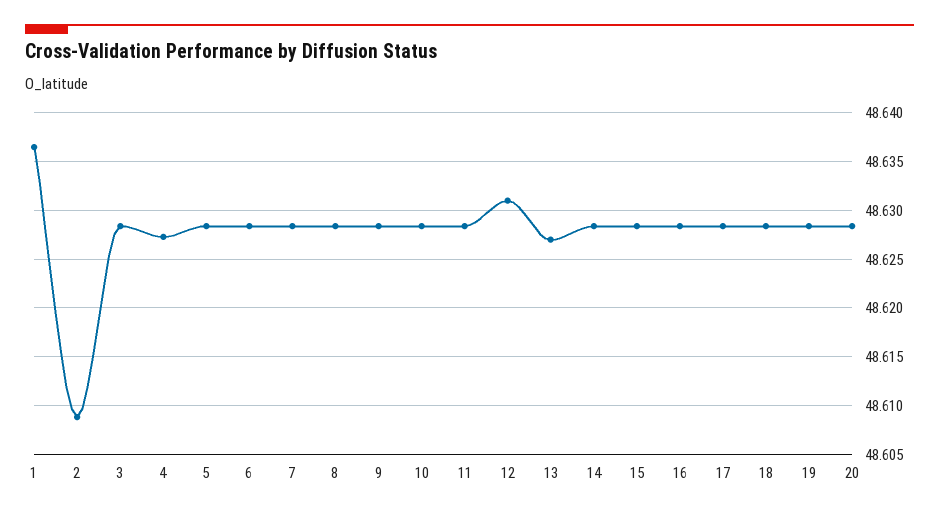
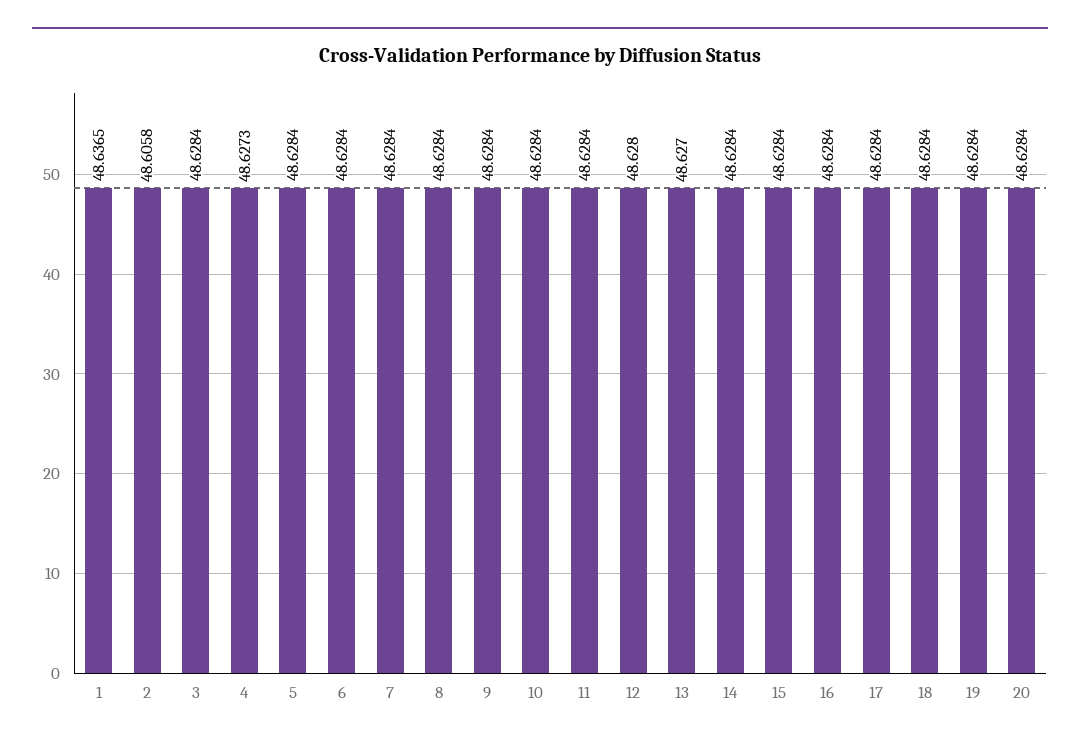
  {
    "1": 48.6365,
-   "2": 48.609,
+   "2": 48.6058,
    "3": 48.6284,
    "4": 48.6273,
    "5": 48.6284,
    "6": 48.6284,
    "7": 48.6284,
    "8": 48.6284,
    "9": 48.6284,
    "10": 48.6284,
    "11": 48.6284,
-   "12": 48.631,
+   "12": 48.628,
    "13": 48.627,
    "14": 48.6284,
    "15": 48.6284,
    "16": 48.6284,
    "17": 48.6284,
    "18": 48.6284,
    "19": 48.6284,
    "20": 48.6284
  }

